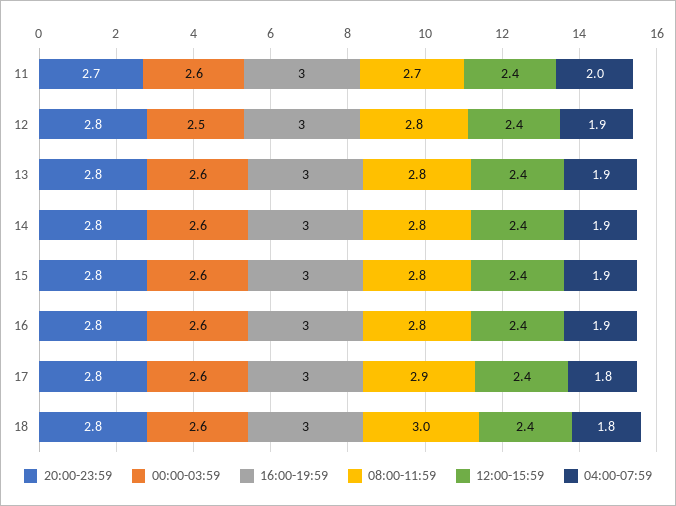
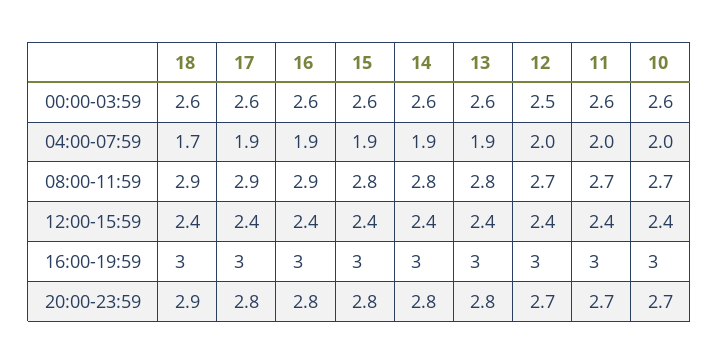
  {
    "20:00-23:59": {
      "11": 2.7,
-     "12": 2.8,
+     "12": 2.7,
      "13": 2.8,
      "14": 2.8,
      "15": 2.8,
      "16": 2.8,
      "17": 2.8,
-     "18": 2.8
+     "18": 2.9,
+     "10": 2.7
    },
    "00:00-03:59": {
      "11": 2.6,
      "12": 2.5,
      "13": 2.6,
      "14": 2.6,
      "15": 2.6,
      "16": 2.6,
      "17": 2.6,
-     "18": 2.6
+     "18": 2.6,
+     "10": 2.6
    },
    "16:00-19:59": {
      "11": 3,
      "12": 3,
      "13": 3,
      "14": 3,
      "15": 3,
      "16": 3,
      "17": 3,
-     "18": 3
+     "18": 3,
+     "10": 3
    },
    "08:00-11:59": {
      "11": 2.7,
-     "12": 2.8,
+     "12": 2.7,
      "13": 2.8,
      "14": 2.8,
      "15": 2.8,
-     "16": 2.8,
+     "16": 2.9,
      "17": 2.9,
-     "18": 3
+     "18": 2.9,
+     "10": 2.7
    },
    "12:00-15:59": {
      "11": 2.4,
      "12": 2.4,
      "13": 2.4,
      "14": 2.4,
      "15": 2.4,
      "16": 2.4,
      "17": 2.4,
-     "18": 2.4
+     "18": 2.4,
+     "10": 2.4
    },
    "04:00-07:59": {
      "11": 2,
-     "12": 1.9,
+     "12": 2,
      "13": 1.9,
      "14": 1.9,
      "15": 1.9,
      "16": 1.9,
-     "17": 1.8,
+     "17": 1.9,
-     "18": 1.8
+     "18": 1.7,
+     "10": 2
    }
  }

